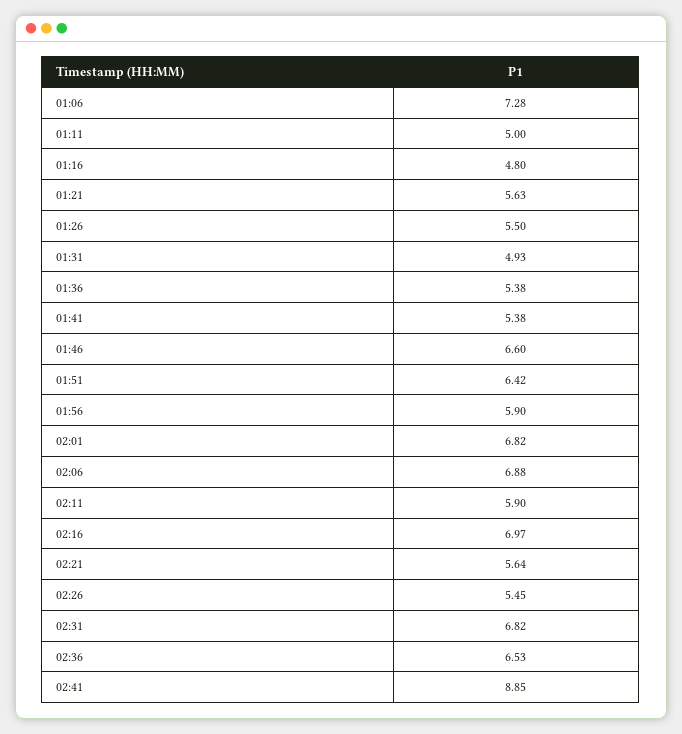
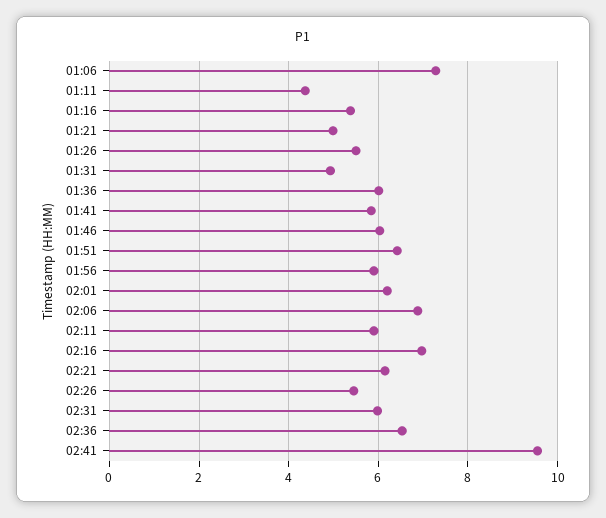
  {
    "01:06": 7.28,
-   "01:11": 5,
+   "01:11": 4.4,
-   "01:16": 4.8,
+   "01:16": 5.4,
-   "01:21": 5.63,
+   "01:21": 5,
    "01:26": 5.5,
    "01:31": 4.93,
-   "01:36": 5.38,
+   "01:36": 6,
-   "01:41": 5.38,
+   "01:41": 5.8,
-   "01:46": 6.6,
+   "01:46": 6,
    "01:51": 6.42,
    "01:56": 5.9,
-   "02:01": 6.82,
+   "02:01": 6.2,
    "02:06": 6.88,
    "02:11": 5.9,
    "02:16": 6.97,
-   "02:21": 5.64,
+   "02:21": 6.2,
    "02:26": 5.45,
-   "02:31": 6.82,
+   "02:31": 6,
    "02:36": 6.53,
-   "02:41": 8.85
+   "02:41": 9.6
  }

